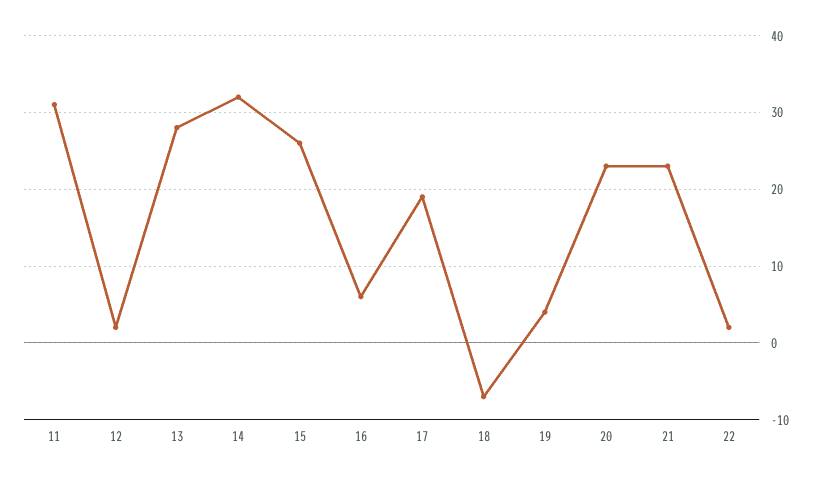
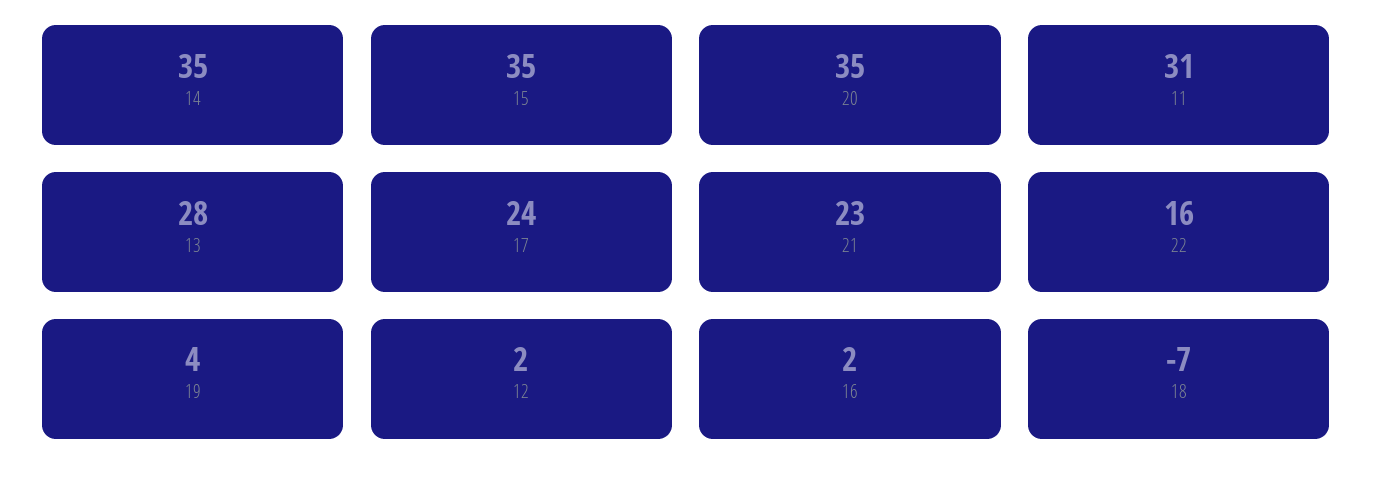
  {
    "11": 31,
    "12": 2,
    "13": 28,
-   "14": 32,
+   "14": 35,
-   "15": 26,
+   "15": 35,
-   "16": 6,
+   "16": 2,
-   "17": 19,
+   "17": 24,
    "18": -7,
    "19": 4,
-   "20": 23,
+   "20": 35,
    "21": 23,
-   "22": 2
+   "22": 16
  }

